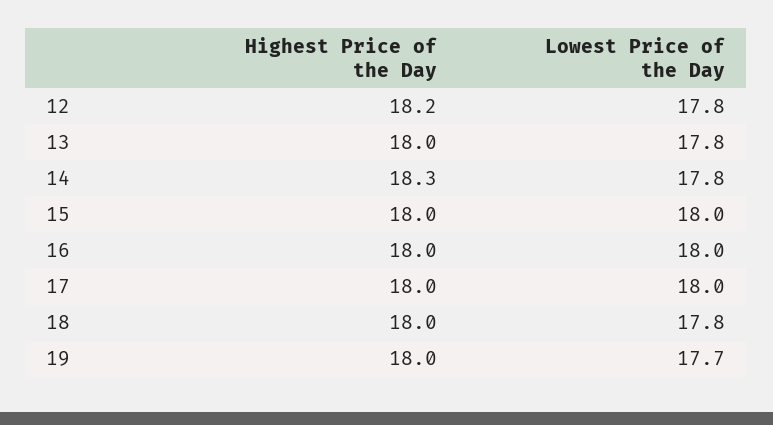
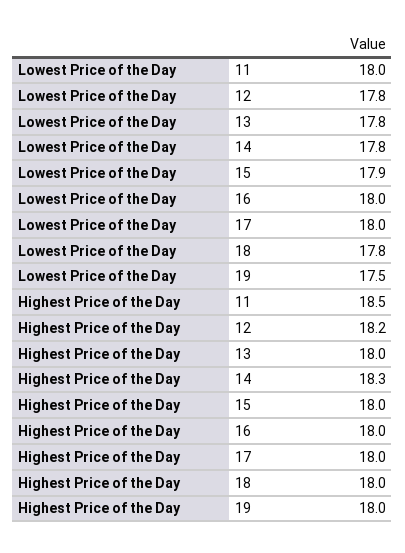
  {
    "Highest Price of the Day": {
      "12": 18.2,
      "13": 18,
      "14": 18.3,
      "15": 18,
      "16": 18,
      "17": 18,
      "18": 18,
-     "19": 18
+     "19": 18,
+     "11": 18.5
    },
    "Lowest Price of the Day": {
      "12": 17.8,
      "13": 17.8,
      "14": 17.8,
-     "15": 18,
+     "15": 17.9,
      "16": 18,
      "17": 18,
      "18": 17.8,
-     "19": 17.7
+     "19": 17.5,
+     "11": 18
    }
  }

